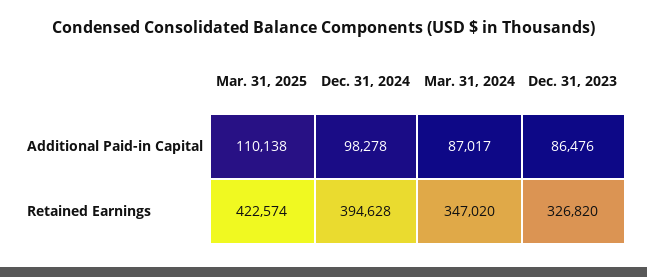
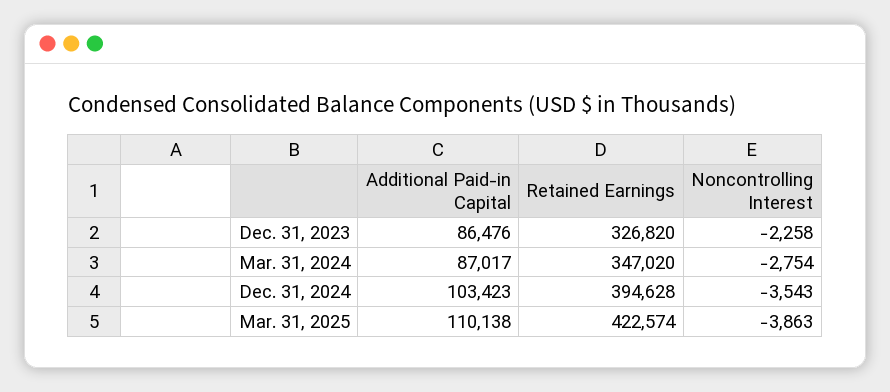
  {
    "Mar. 31, 2025": {
      "Additional Paid-in Capital": 110138,
-     "Retained Earnings": 422574
+     "Retained Earnings": 422574,
+     "Noncontrolling Interest": -3863
    },
    "Dec. 31, 2024": {
-     "Additional Paid-in Capital": 98278,
+     "Additional Paid-in Capital": 103423,
-     "Retained Earnings": 394628
+     "Retained Earnings": 394628,
+     "Noncontrolling Interest": -3543
    },
    "Mar. 31, 2024": {
      "Additional Paid-in Capital": 87017,
-     "Retained Earnings": 347020
+     "Retained Earnings": 347020,
+     "Noncontrolling Interest": -2754
    },
    "Dec. 31, 2023": {
      "Additional Paid-in Capital": 86476,
-     "Retained Earnings": 326820
+     "Retained Earnings": 326820,
+     "Noncontrolling Interest": -2258
    }
  }

